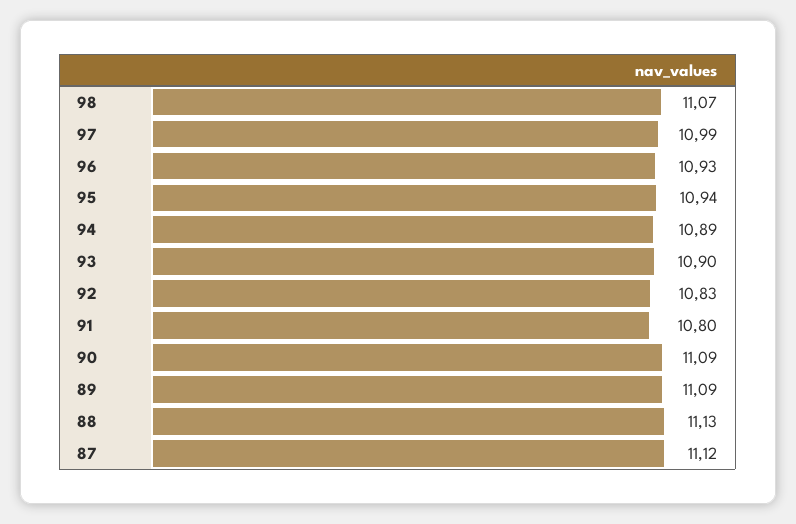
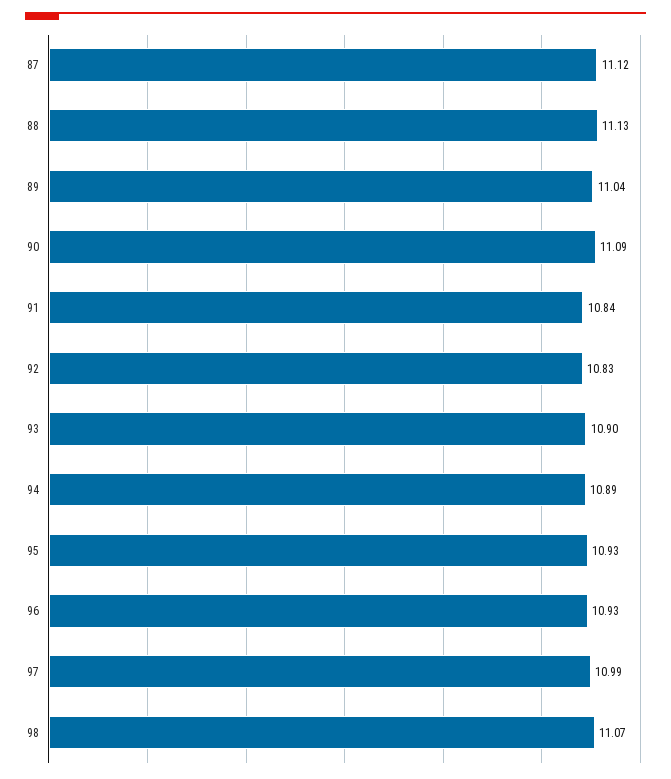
  {
    "98": 11.07,
    "97": 10.99,
    "96": 10.93,
-   "95": 10.94,
+   "95": 10.93,
    "94": 10.89,
    "93": 10.9,
    "92": 10.83,
-   "91": 10.8,
+   "91": 10.84,
    "90": 11.09,
-   "89": 11.09,
+   "89": 11.04,
    "88": 11.13,
    "87": 11.12
  }

